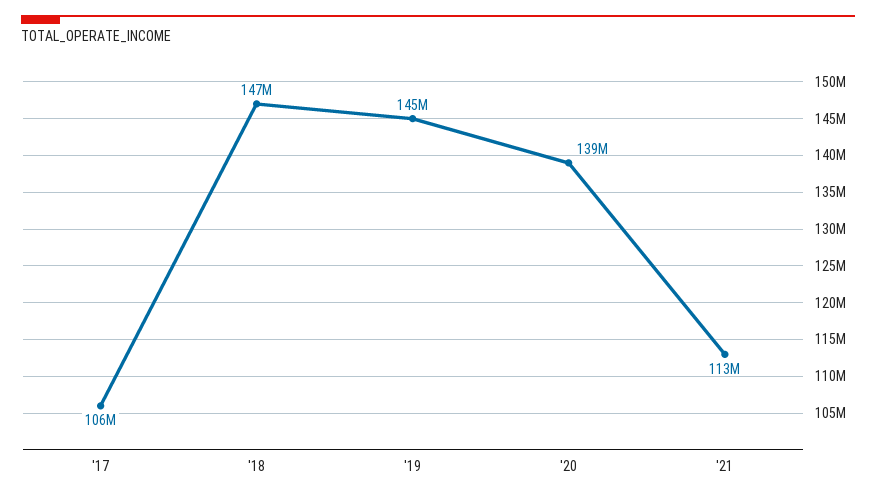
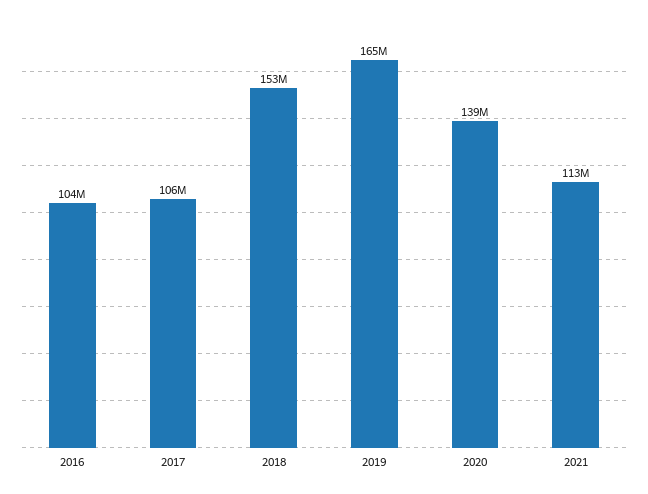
  {
    "'17": 106000000,
-   "'18": 147000000,
+   "'18": 153000000,
-   "'19": 145000000,
+   "'19": 165000000,
    "'20": 139000000,
-   "'21": 113000000
+   "'21": 113000000,
+   "2016": 104000000
  }

